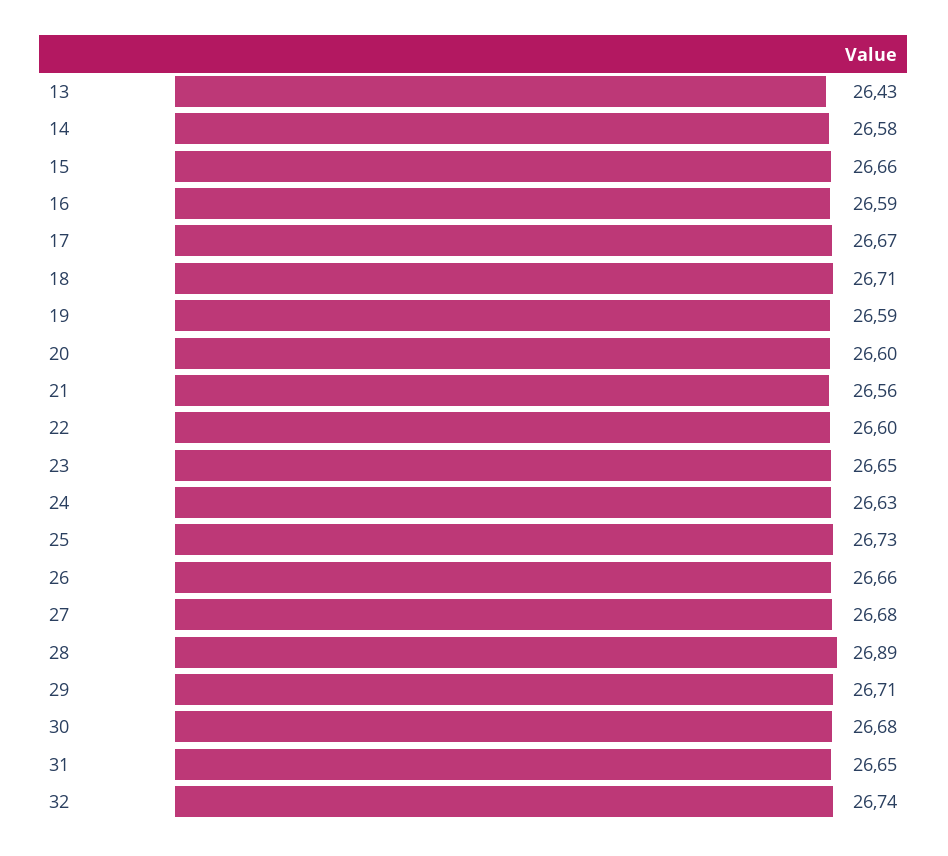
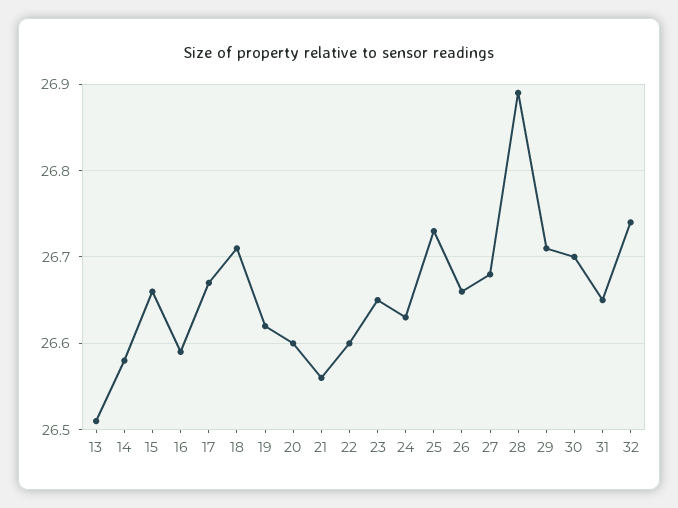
  {
-   "13": 26.43,
+   "13": 26.51,
    "14": 26.58,
    "15": 26.66,
    "16": 26.59,
    "17": 26.67,
    "18": 26.71,
-   "19": 26.59,
+   "19": 26.62,
    "20": 26.6,
    "21": 26.56,
    "22": 26.6,
    "23": 26.65,
    "24": 26.63,
    "25": 26.73,
    "26": 26.66,
    "27": 26.68,
    "28": 26.89,
    "29": 26.71,
-   "30": 26.68,
+   "30": 26.7,
    "31": 26.65,
    "32": 26.74
  }

